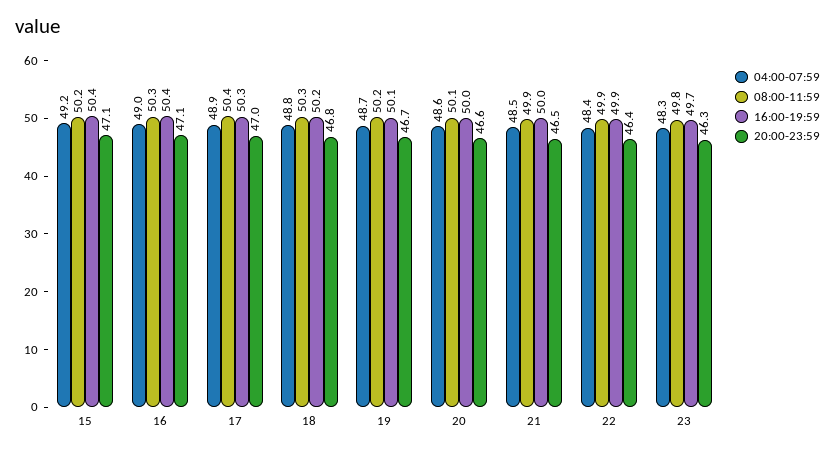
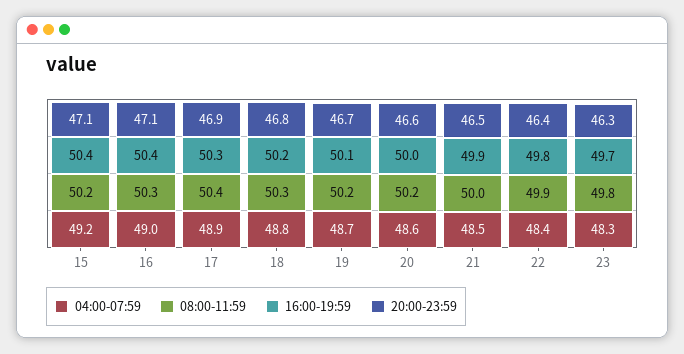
  {
    "04:00-07:59": {
      "15": 49.2,
      "16": 49,
      "17": 48.9,
      "18": 48.8,
      "19": 48.7,
      "20": 48.6,
      "21": 48.5,
      "22": 48.4,
      "23": 48.3
    },
    "08:00-11:59": {
      "15": 50.2,
      "16": 50.3,
      "17": 50.4,
      "18": 50.3,
      "19": 50.2,
-     "20": 50.1,
+     "20": 50.2,
-     "21": 49.9,
+     "21": 50,
      "22": 49.9,
      "23": 49.8
    },
    "16:00-19:59": {
      "15": 50.4,
      "16": 50.4,
      "17": 50.3,
      "18": 50.2,
      "19": 50.1,
      "20": 50,
-     "21": 50,
+     "21": 49.9,
-     "22": 49.9,
+     "22": 49.8,
      "23": 49.7
    },
    "20:00-23:59": {
      "15": 47.1,
      "16": 47.1,
-     "17": 47,
+     "17": 46.9,
      "18": 46.8,
      "19": 46.7,
      "20": 46.6,
      "21": 46.5,
      "22": 46.4,
      "23": 46.3
    }
  }

